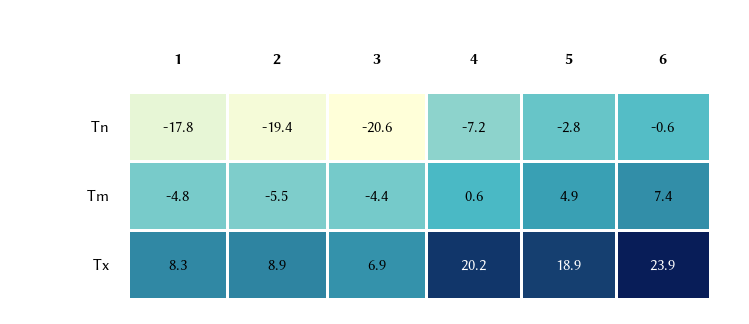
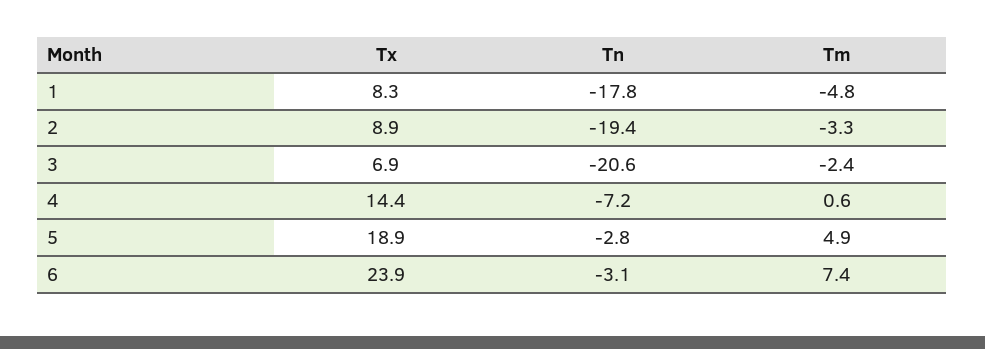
  {
    "1": {
      "Tn": -17.8,
      "Tm": -4.8,
      "Tx": 8.3
    },
    "2": {
      "Tn": -19.4,
-     "Tm": -5.5,
+     "Tm": -3.3,
      "Tx": 8.9
    },
    "3": {
      "Tn": -20.6,
-     "Tm": -4.4,
+     "Tm": -2.4,
      "Tx": 6.9
    },
    "4": {
      "Tn": -7.2,
      "Tm": 0.6,
-     "Tx": 20.2
+     "Tx": 14.4
    },
    "5": {
      "Tn": -2.8,
      "Tm": 4.9,
      "Tx": 18.9
    },
    "6": {
-     "Tn": -0.6,
+     "Tn": -3.1,
      "Tm": 7.4,
      "Tx": 23.9
    }
  }

